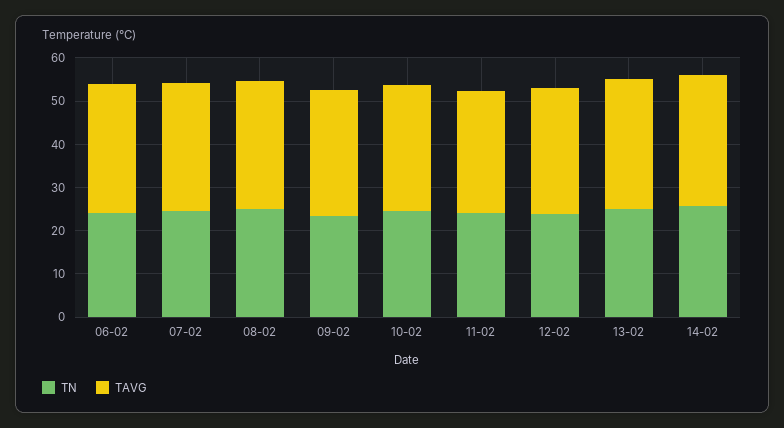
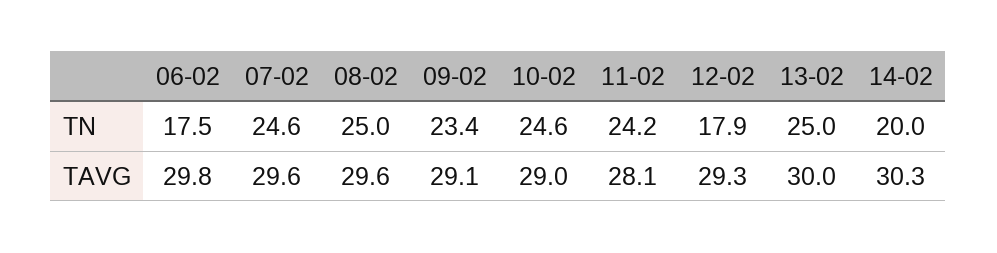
  {
    "TN": {
-     "06-02": 24,
+     "06-02": 17.5,
      "07-02": 24.6,
      "08-02": 25,
      "09-02": 23.4,
      "10-02": 24.6,
      "11-02": 24.2,
-     "12-02": 24,
+     "12-02": 17.9,
      "13-02": 25,
-     "14-02": 26
+     "14-02": 20
    },
    "TAVG": {
      "06-02": 29.8,
      "07-02": 29.6,
      "08-02": 29.6,
      "09-02": 29.1,
      "10-02": 29,
      "11-02": 28.1,
      "12-02": 29.3,
      "13-02": 30,
      "14-02": 30.3
    }
  }

